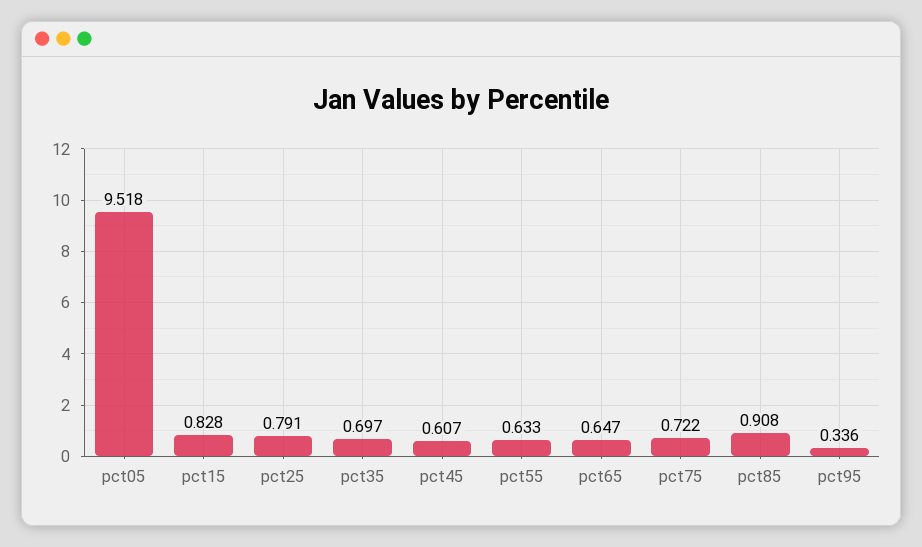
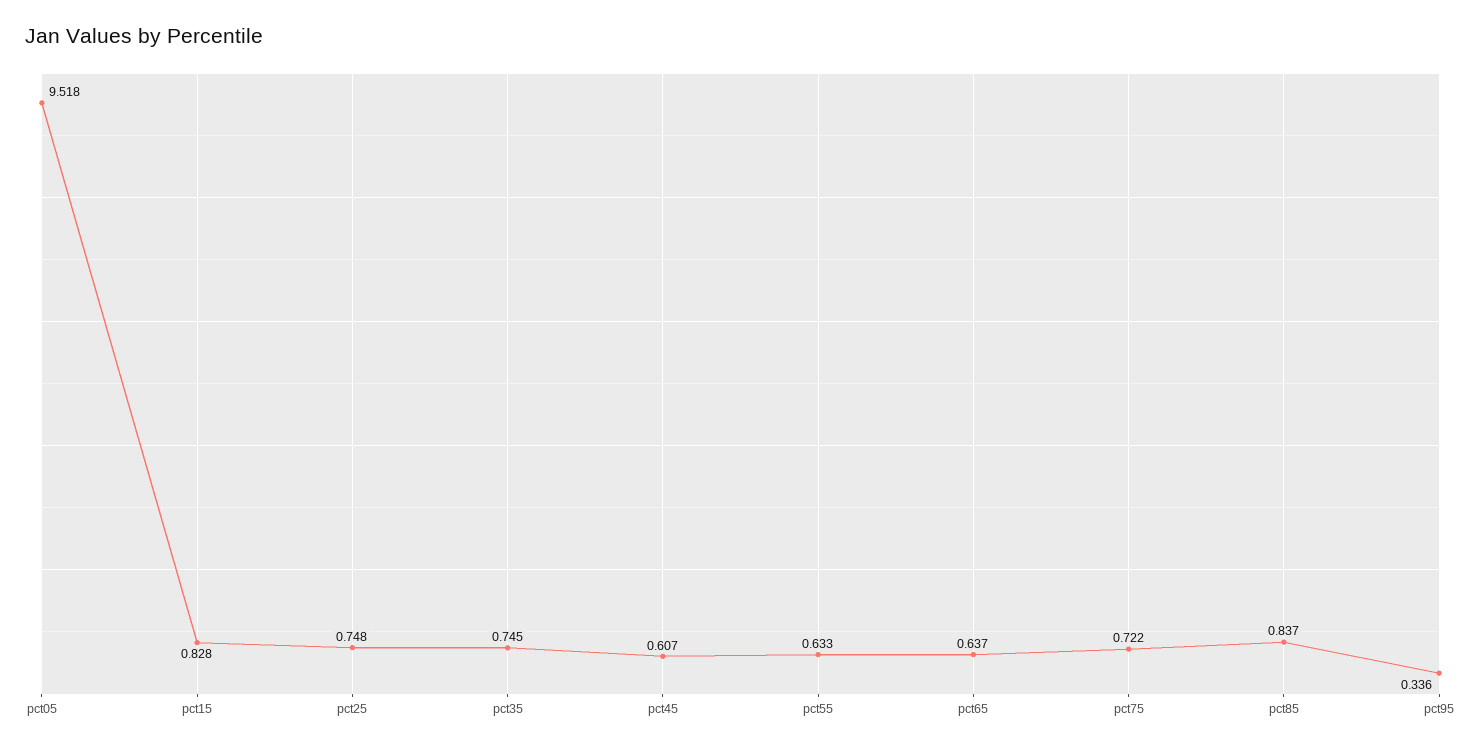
  {
    "pct05": 9.518,
    "pct15": 0.828,
-   "pct25": 0.791,
+   "pct25": 0.748,
-   "pct35": 0.697,
+   "pct35": 0.745,
    "pct45": 0.607,
    "pct55": 0.633,
-   "pct65": 0.647,
+   "pct65": 0.637,
    "pct75": 0.722,
-   "pct85": 0.908,
+   "pct85": 0.837,
    "pct95": 0.336
  }

